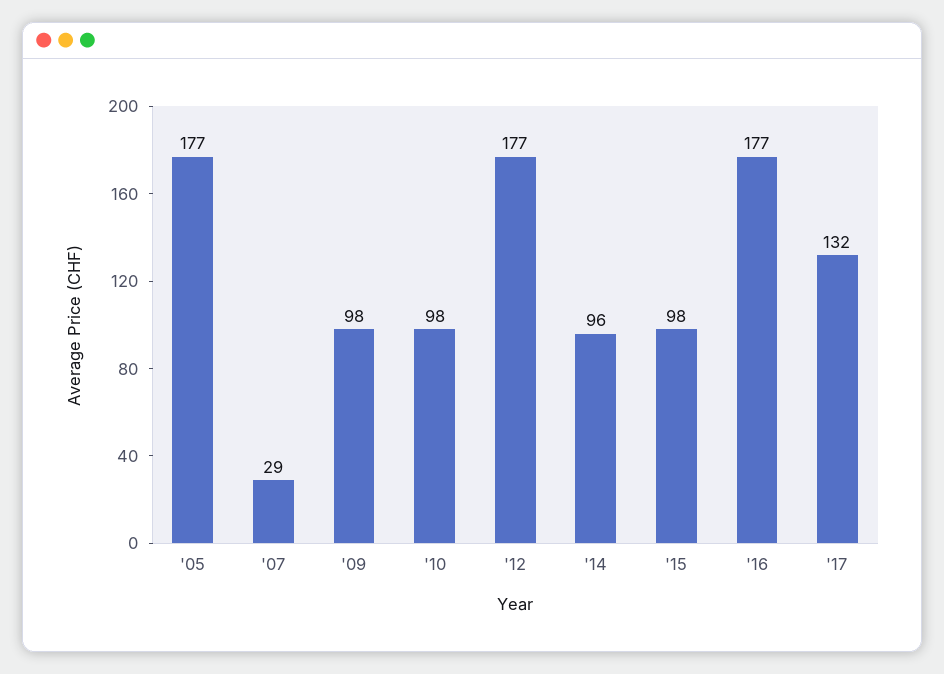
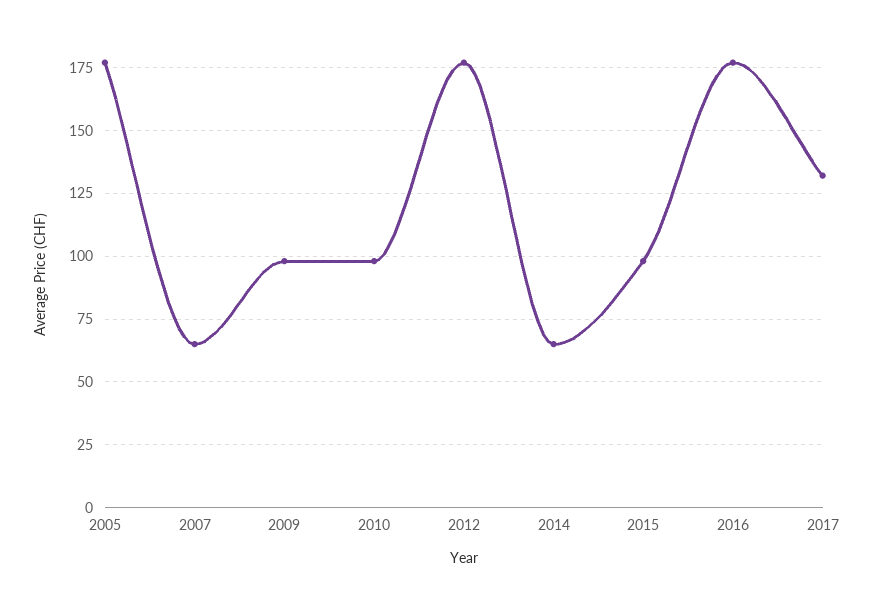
  {
    "'05": 177,
-   "'07": 29,
+   "'07": 65,
    "'09": 98,
    "'10": 98,
    "'12": 177,
-   "'14": 96,
+   "'14": 65,
    "'15": 98,
    "'16": 177,
    "'17": 132
  }

